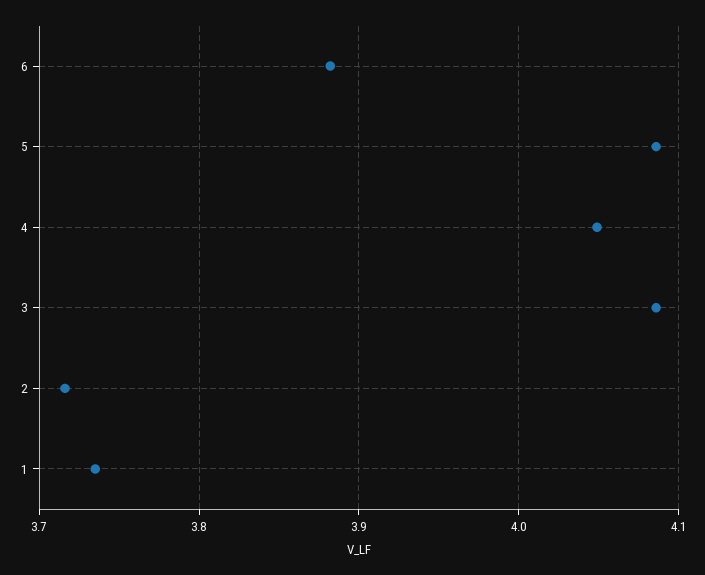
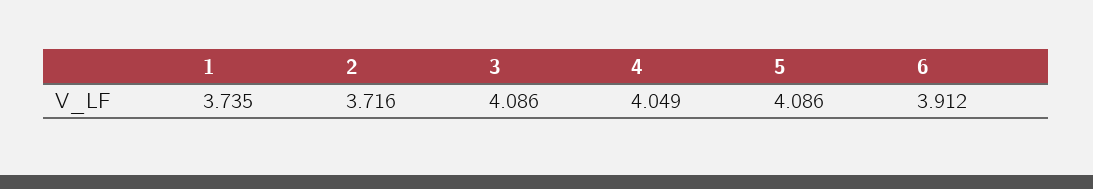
  {
-   "6": 3.88,
+   "6": 3.912,
    "5": 4.086,
    "4": 4.049,
    "3": 4.086,
    "2": 3.716,
    "1": 3.735
  }

